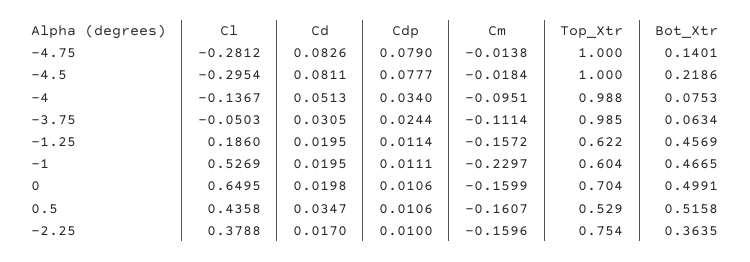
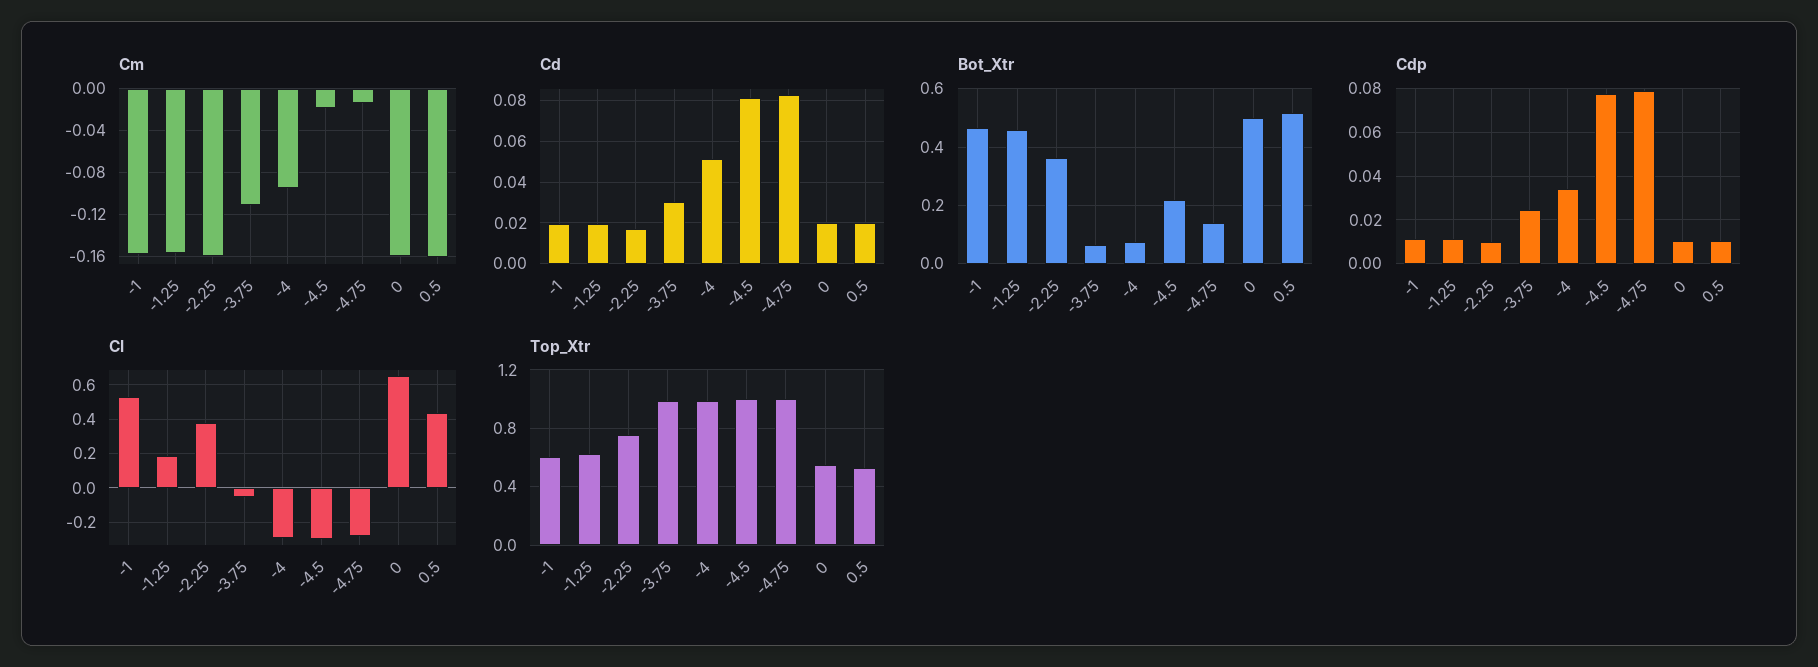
  {
    "Cl": {
      "-4.75": -0.2812,
      "-4.5": -0.2954,
-     "-4": -0.1367,
+     "-4": -0.3,
      "-3.75": -0.0503,
      "-1.25": 0.186,
      "-1": 0.5269,
      "0": 0.6495,
      "0.5": 0.4358,
      "-2.25": 0.3788
    },
    "Cd": {
      "-4.75": 0.0826,
      "-4.5": 0.0811,
      "-4": 0.0513,
      "-3.75": 0.0305,
      "-1.25": 0.0195,
      "-1": 0.0195,
      "0": 0.0198,
-     "0.5": 0.0347,
+     "0.5": 0.02,
      "-2.25": 0.017
    },
    "Cdp": {
      "-4.75": 0.079,
      "-4.5": 0.0777,
      "-4": 0.034,
      "-3.75": 0.0244,
      "-1.25": 0.0114,
      "-1": 0.0111,
      "0": 0.0106,
      "0.5": 0.0106,
      "-2.25": 0.01
    },
    "Cm": {
      "-4.75": -0.0138,
      "-4.5": -0.0184,
      "-4": -0.0951,
      "-3.75": -0.1114,
      "-1.25": -0.1572,
-     "-1": -0.2297,
+     "-1": -0.16,
      "0": -0.1599,
      "0.5": -0.1607,
      "-2.25": -0.1596
    },
    "Top_Xtr": {
      "-4.75": 1,
      "-4.5": 1,
      "-4": 0.988,
      "-3.75": 0.985,
      "-1.25": 0.622,
      "-1": 0.604,
-     "0": 0.704,
+     "0": 0.55,
      "0.5": 0.529,
      "-2.25": 0.754
    },
    "Bot_Xtr": {
      "-4.75": 0.1401,
      "-4.5": 0.2186,
      "-4": 0.0753,
      "-3.75": 0.0634,
      "-1.25": 0.4569,
      "-1": 0.4665,
      "0": 0.4991,
      "0.5": 0.5158,
      "-2.25": 0.3635
    }
  }

